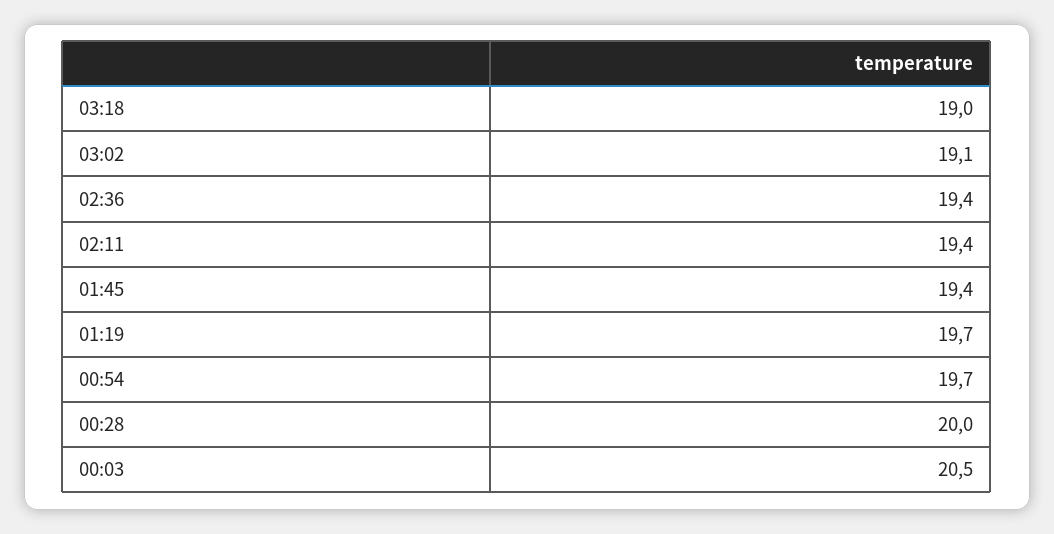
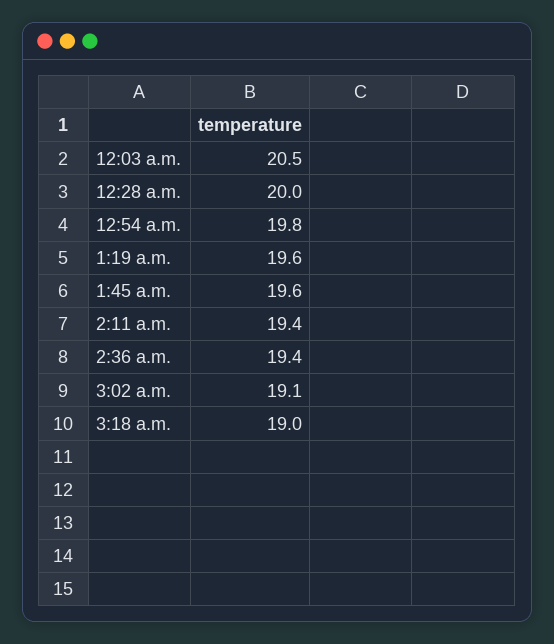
  {
    "03:18": 19,
    "03:02": 19.1,
    "02:36": 19.4,
    "02:11": 19.4,
-   "01:45": 19.4,
+   "01:45": 19.6,
-   "01:19": 19.7,
+   "01:19": 19.6,
-   "00:54": 19.7,
+   "00:54": 19.8,
    "00:28": 20,
    "00:03": 20.5
  }

